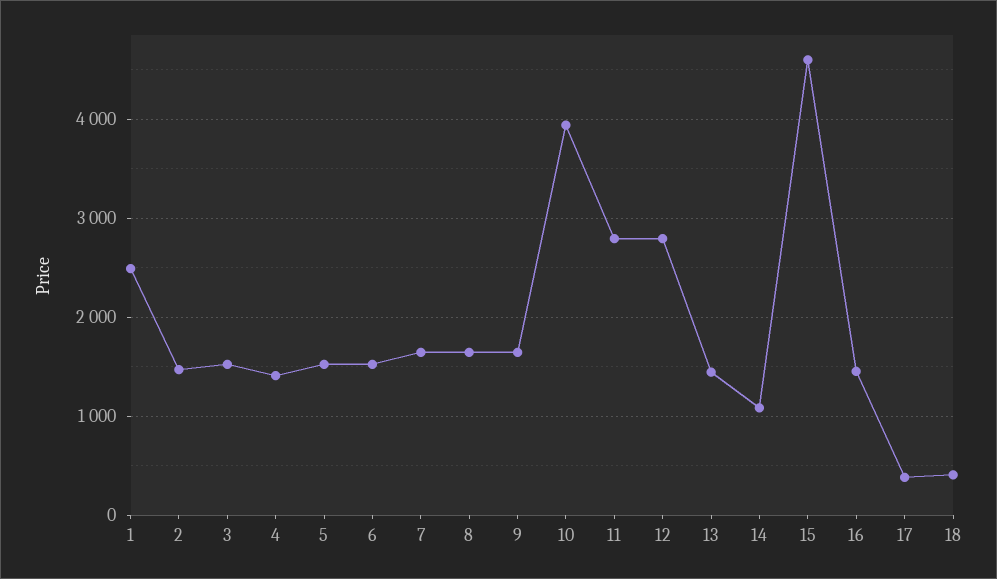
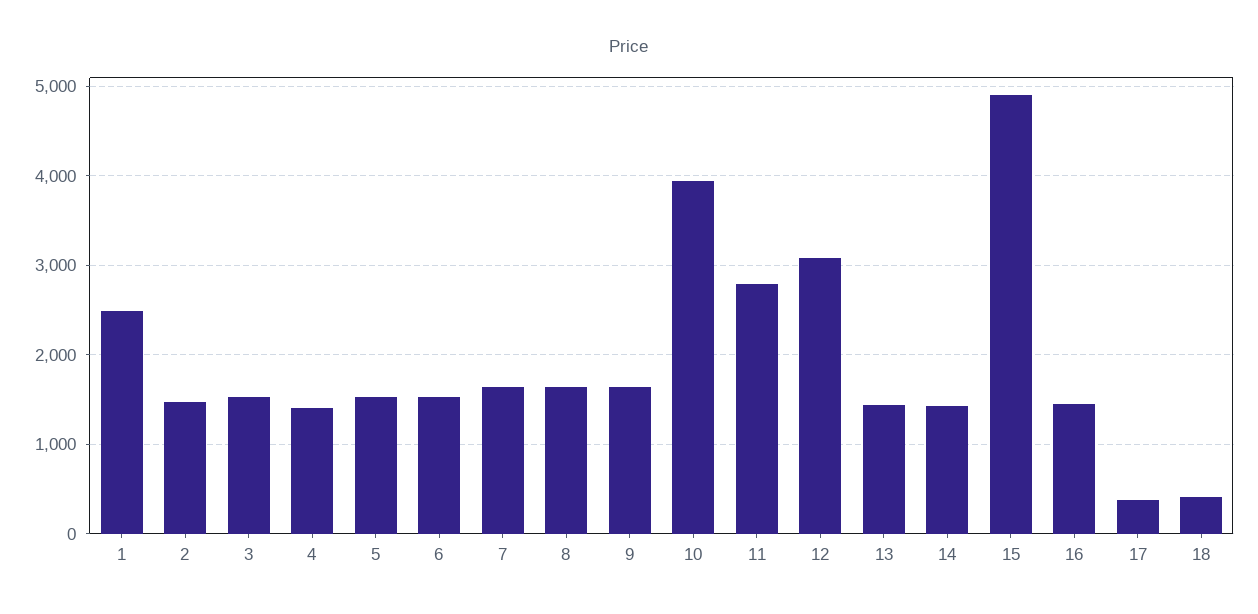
  {
    "1": 2500,
    "2": 1500,
    "3": 1500,
    "4": 1400,
    "5": 1500,
    "6": 1500,
    "7": 1600,
    "8": 1600,
    "9": 1600,
    "10": 3900,
    "11": 2800,
-   "12": 2800,
+   "12": 3100,
    "13": 1400,
-   "14": 1100,
+   "14": 1400,
-   "15": 4600,
+   "15": 4900,
    "16": 1500,
    "17": 400,
    "18": 400
  }

